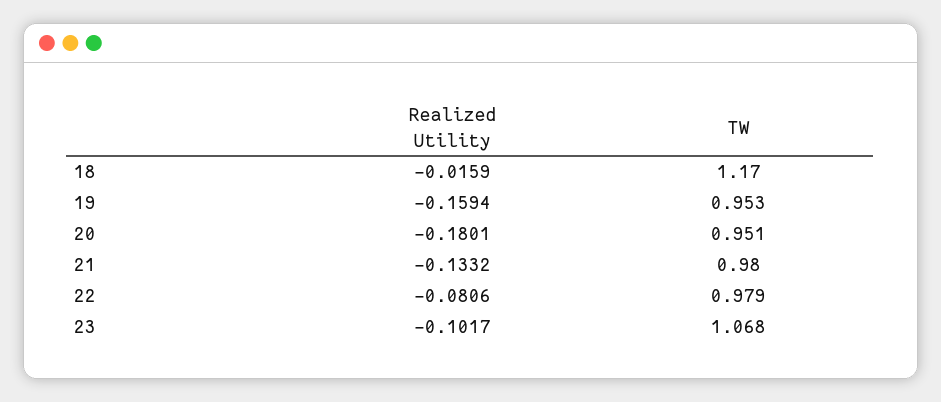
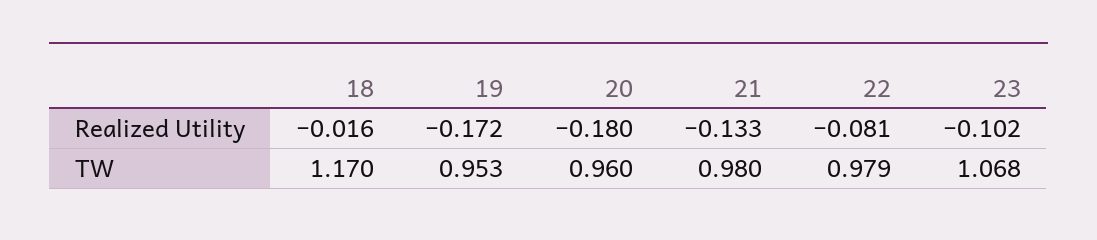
  {
    "Realized Utility": {
      "18": -0.0159,
-     "19": -0.1594,
+     "19": -0.172,
      "20": -0.1801,
      "21": -0.1332,
      "22": -0.0806,
      "23": -0.1017
    },
    "TW": {
      "18": 1.17,
      "19": 0.953,
-     "20": 0.951,
+     "20": 0.96,
      "21": 0.98,
      "22": 0.979,
      "23": 1.068
    }
  }

